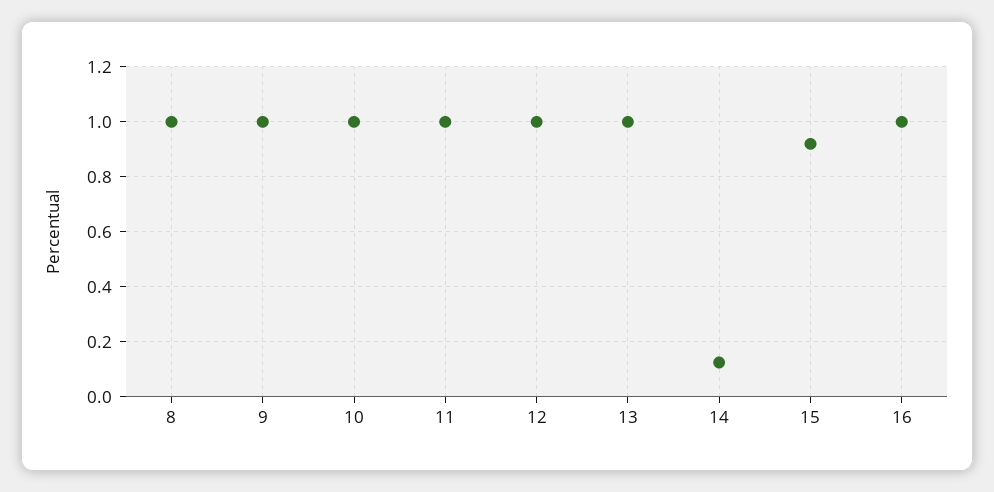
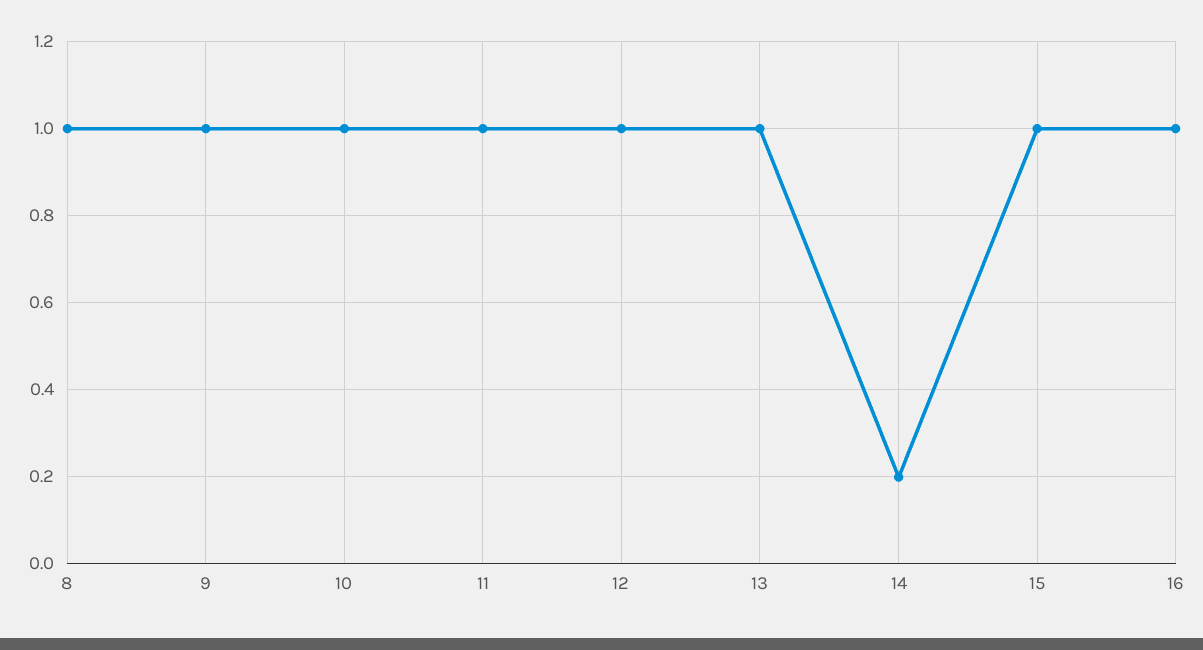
  {
    "8": 1,
    "9": 1,
    "10": 1,
    "11": 1,
    "12": 1,
    "13": 1,
-   "14": 0.125,
+   "14": 0.2,
-   "15": 0.925,
+   "15": 1,
    "16": 1
  }

